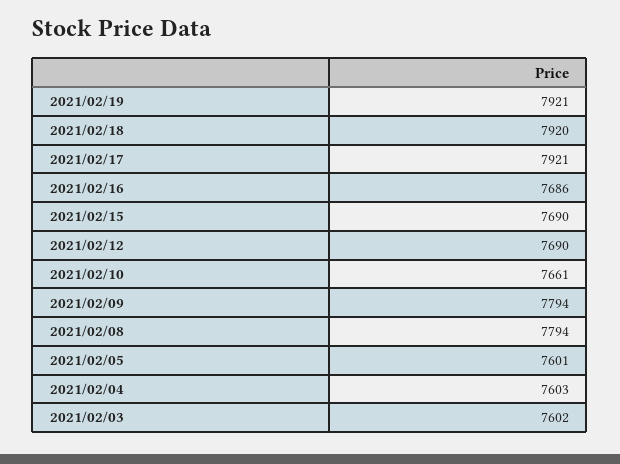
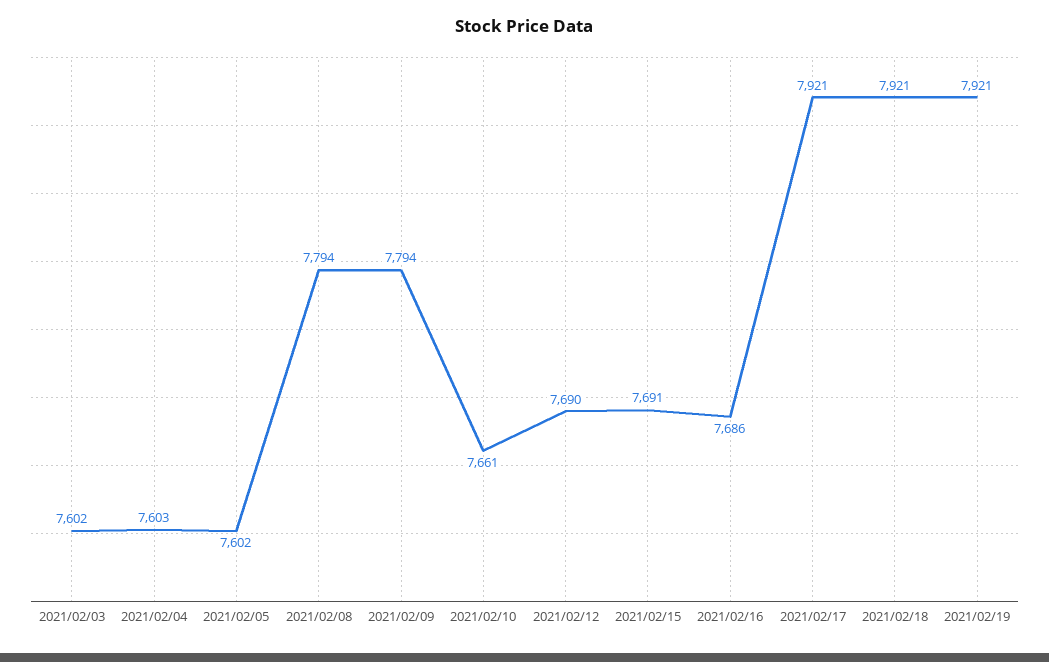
  {
    "2021/02/19": 7921,
-   "2021/02/18": 7920,
+   "2021/02/18": 7921,
    "2021/02/17": 7921,
    "2021/02/16": 7686,
-   "2021/02/15": 7690,
+   "2021/02/15": 7691,
    "2021/02/12": 7690,
    "2021/02/10": 7661,
    "2021/02/09": 7794,
    "2021/02/08": 7794,
-   "2021/02/05": 7601,
+   "2021/02/05": 7602,
    "2021/02/04": 7603,
    "2021/02/03": 7602
  }

